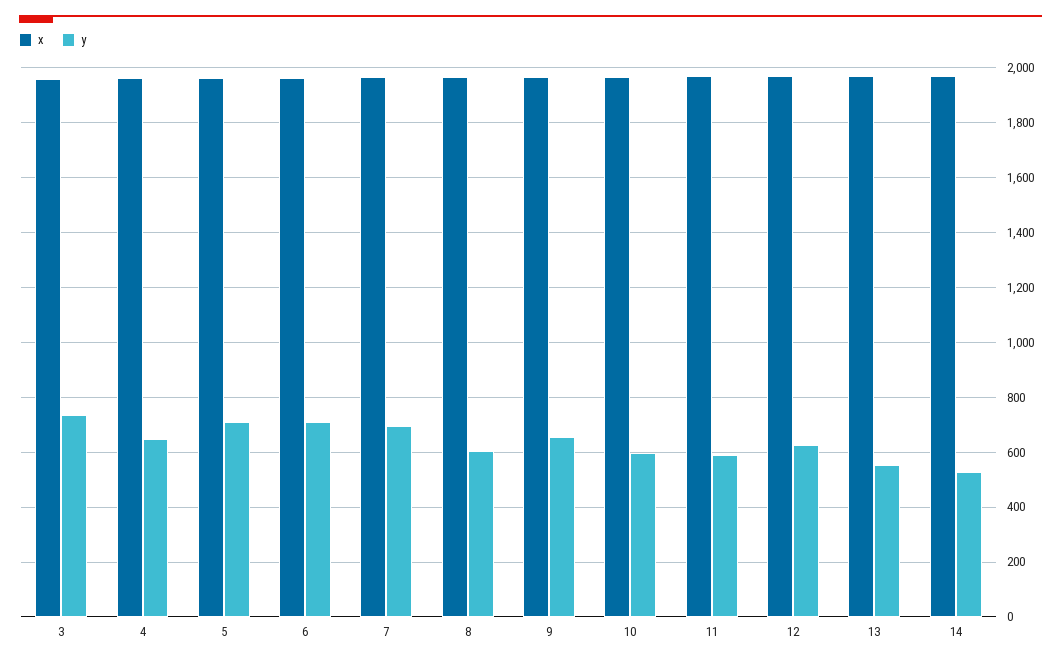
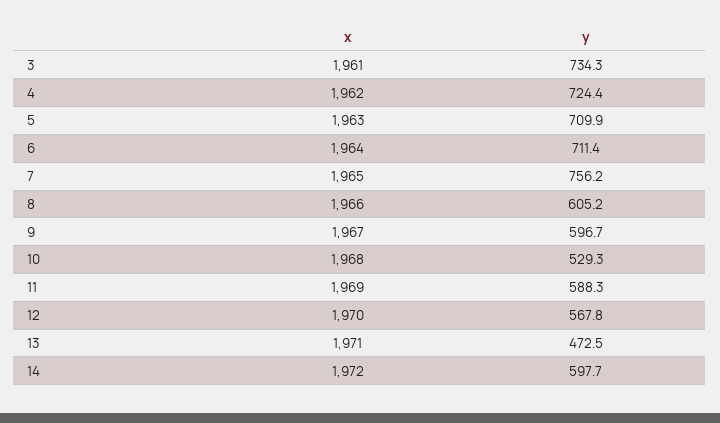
  {
    "x": {
      "3": 1961,
      "4": 1962,
      "5": 1963,
      "6": 1964,
      "7": 1965,
      "8": 1966,
      "9": 1967,
      "10": 1968,
      "11": 1969,
      "12": 1970,
      "13": 1971,
      "14": 1972
    },
    "y": {
      "3": 734.3,
-     "4": 650,
+     "4": 724.4,
      "5": 709.9,
      "6": 711.4,
-     "7": 700,
+     "7": 756.2,
      "8": 605.2,
-     "9": 650,
+     "9": 596.7,
-     "10": 600,
+     "10": 529.3,
      "11": 588.3,
-     "12": 625,
+     "12": 567.8,
-     "13": 550,
+     "13": 472.5,
-     "14": 525
+     "14": 597.7
    }
  }

